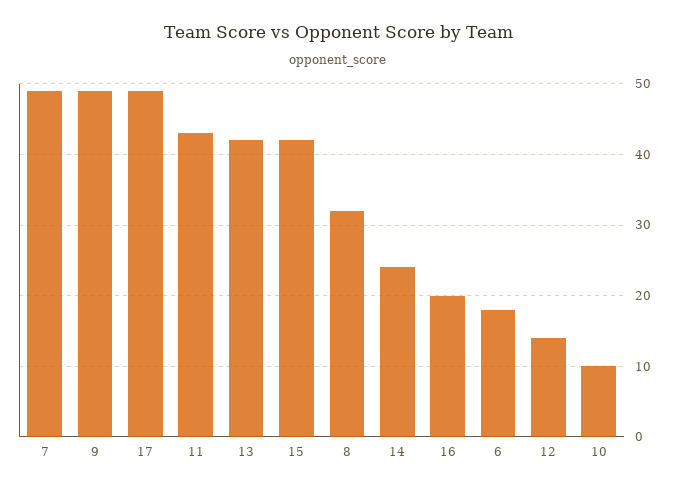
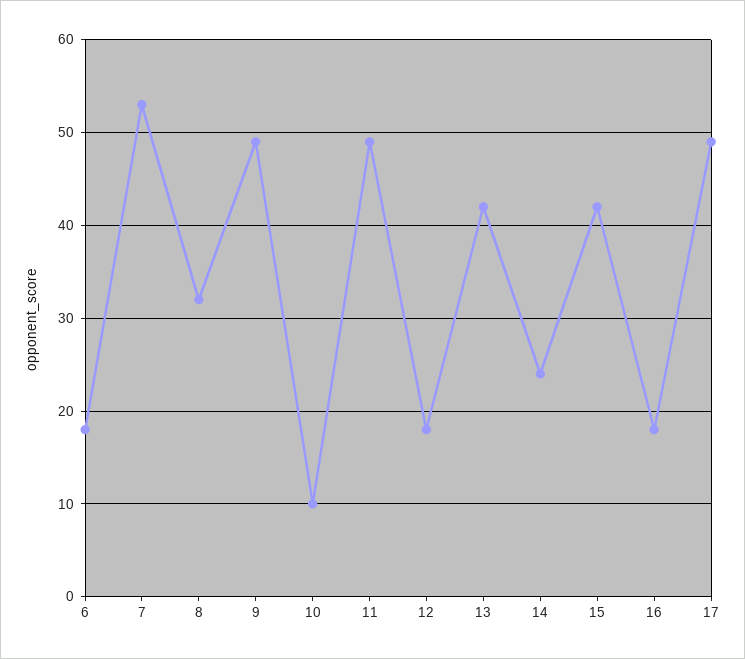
  {
-   "7": 49,
+   "7": 53,
    "9": 49,
    "17": 49,
-   "11": 43,
+   "11": 49,
    "13": 42,
    "15": 42,
    "8": 32,
    "14": 24,
-   "16": 20,
+   "16": 18,
    "6": 18,
-   "12": 14,
+   "12": 18,
    "10": 10
  }

